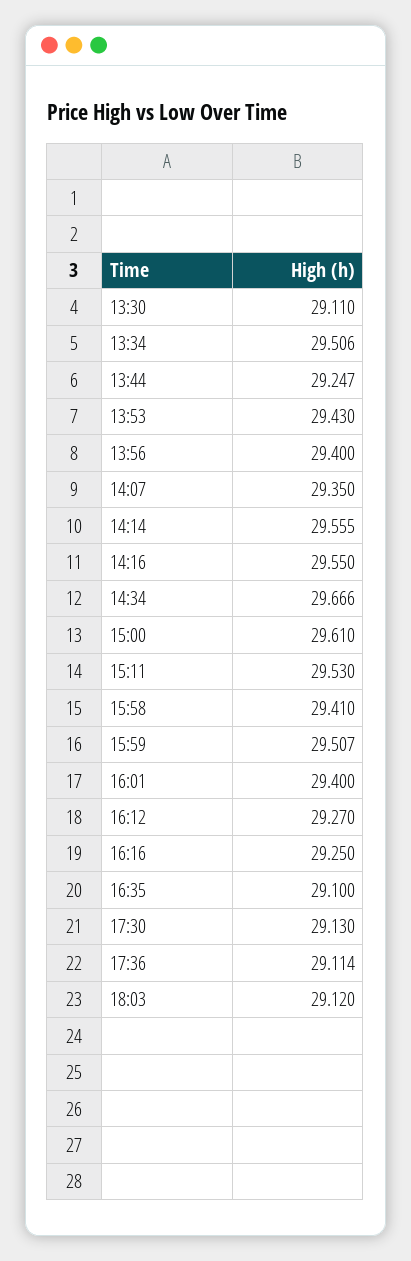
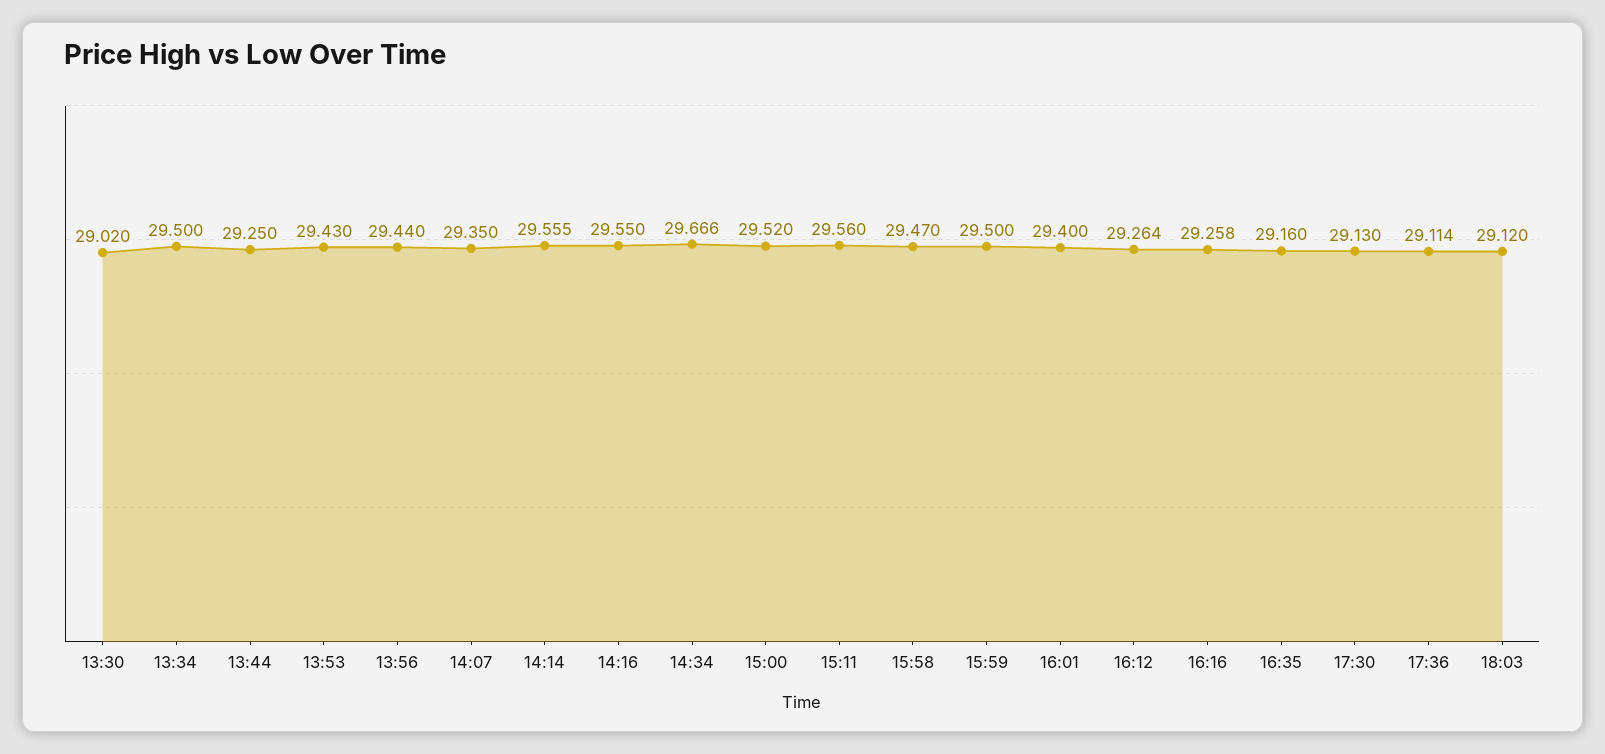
  {
-   "13:30": 29.11,
+   "13:30": 29.02,
-   "13:34": 29.506,
+   "13:34": 29.5,
-   "13:44": 29.247,
+   "13:44": 29.25,
    "13:53": 29.43,
-   "13:56": 29.4,
+   "13:56": 29.44,
    "14:07": 29.35,
    "14:14": 29.555,
    "14:16": 29.55,
    "14:34": 29.666,
-   "15:00": 29.61,
+   "15:00": 29.52,
-   "15:11": 29.53,
+   "15:11": 29.56,
-   "15:58": 29.41,
+   "15:58": 29.47,
-   "15:59": 29.507,
+   "15:59": 29.5,
    "16:01": 29.4,
-   "16:12": 29.27,
+   "16:12": 29.264,
-   "16:16": 29.25,
+   "16:16": 29.258,
-   "16:35": 29.1,
+   "16:35": 29.16,
    "17:30": 29.13,
    "17:36": 29.114,
    "18:03": 29.12
  }

